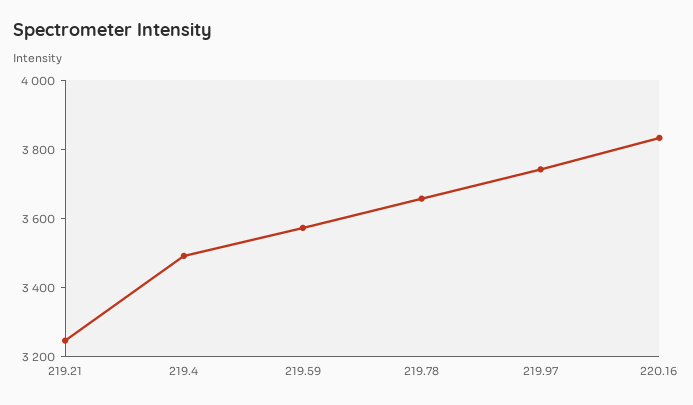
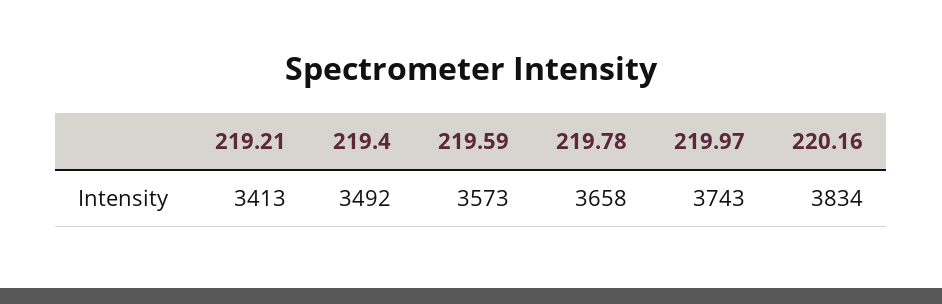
  {
-   "219.21": 3250,
+   "219.21": 3413,
    "219.4": 3492,
    "219.59": 3573,
    "219.78": 3658,
    "219.97": 3743,
    "220.16": 3834
  }

